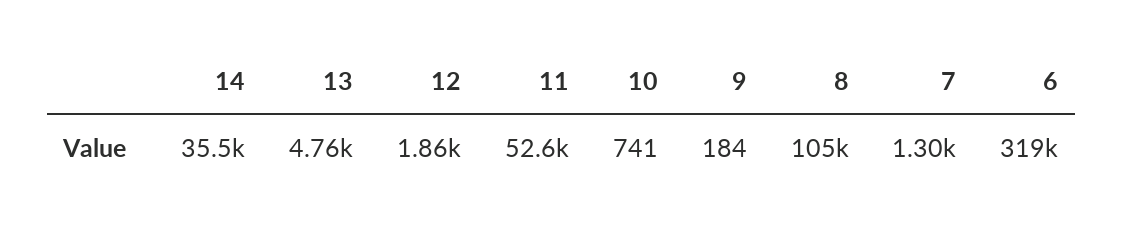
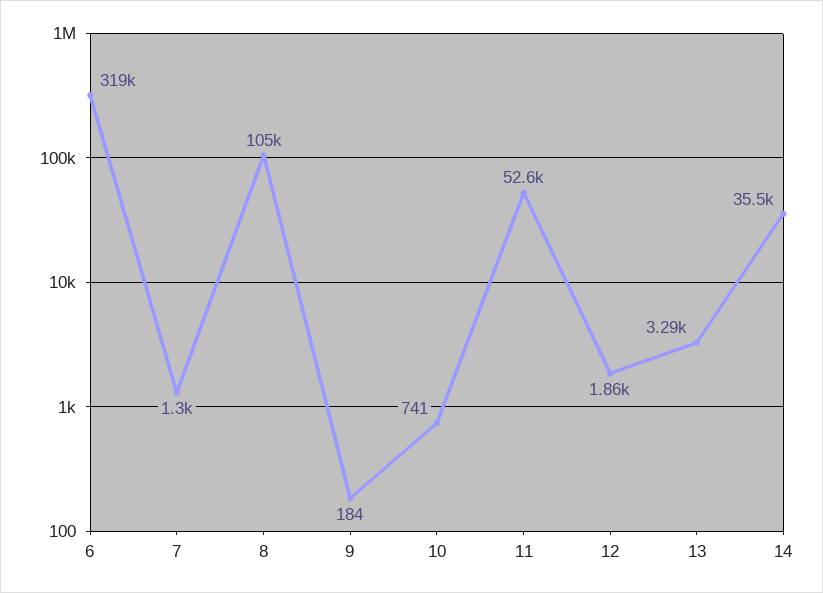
  {
    "14": 35500,
-   "13": 4760,
+   "13": 3290,
    "12": 1860,
    "11": 52600,
    "10": 741,
    "9": 184,
    "8": 105000,
    "7": 1300,
    "6": 319000
  }

